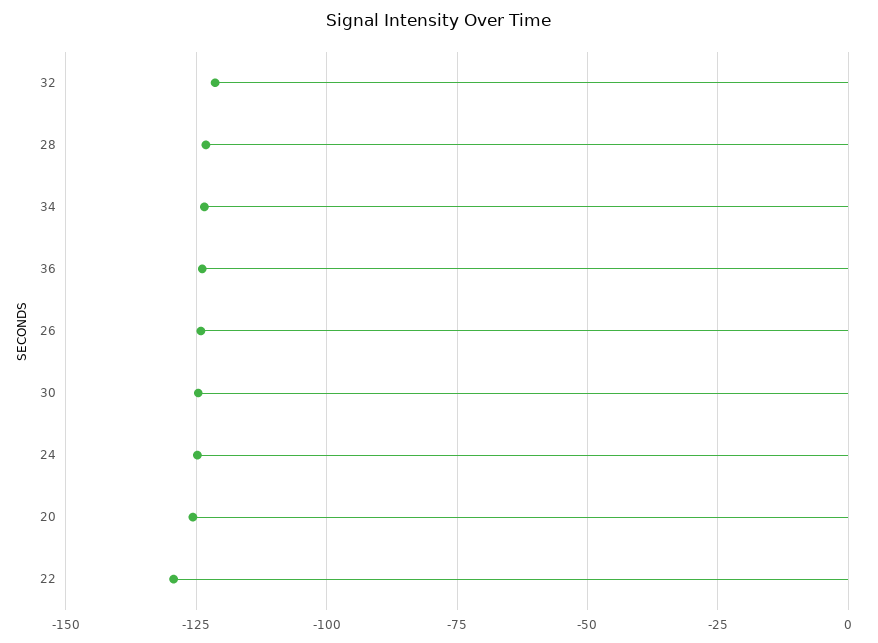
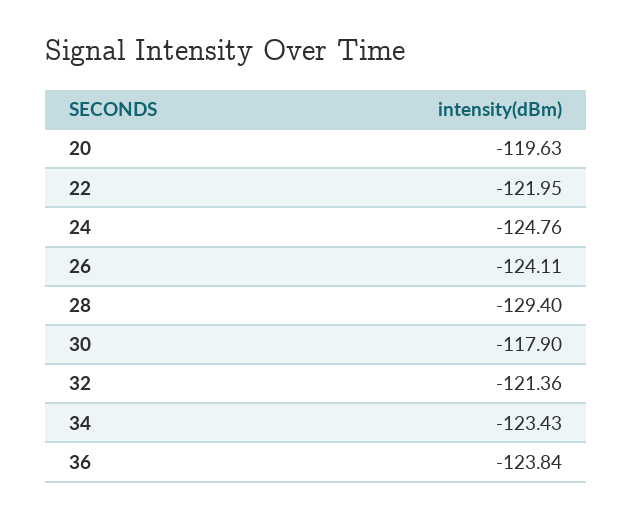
  {
    "32": -121.36,
-   "28": -122.5,
+   "28": -129.4,
    "34": -123.43,
    "36": -123.84,
    "26": -124.11,
-   "30": -125,
+   "30": -117.9,
    "24": -124.76,
-   "20": -125,
+   "20": -119.63,
-   "22": -130
+   "22": -121.95
  }

